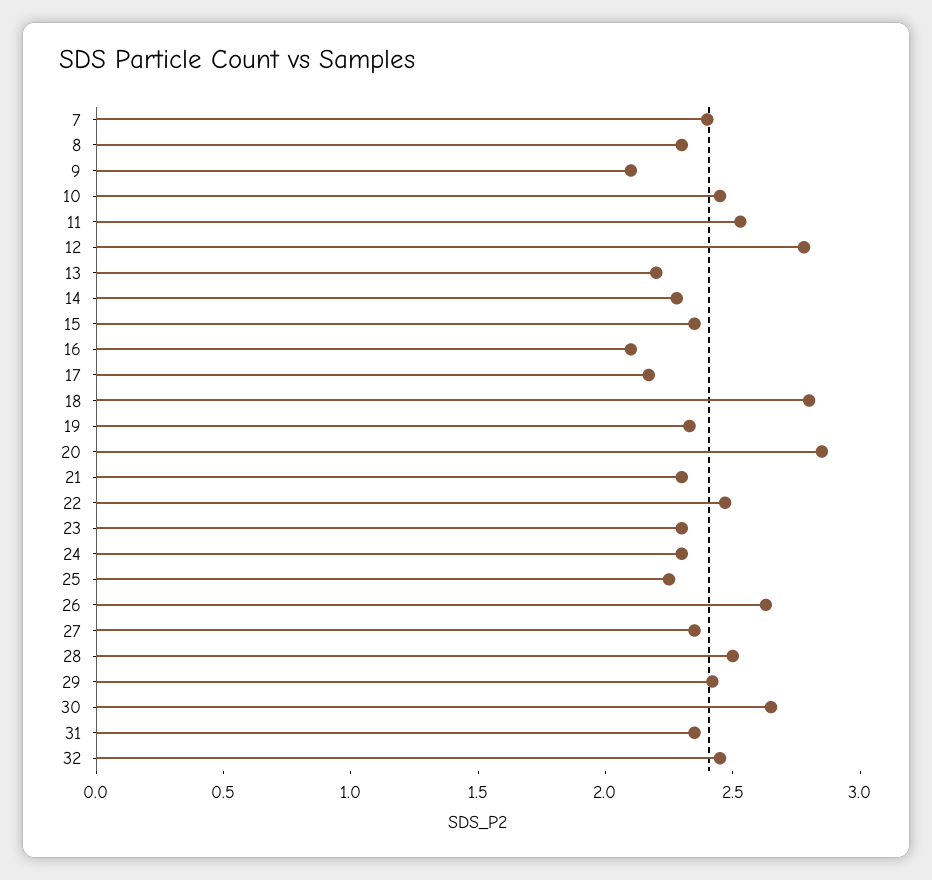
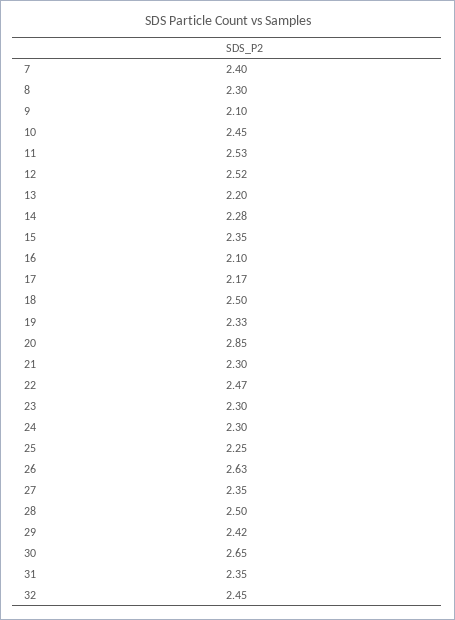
  {
    "7": 2.4,
    "8": 2.3,
    "9": 2.1,
    "10": 2.45,
    "11": 2.53,
-   "12": 2.8,
+   "12": 2.52,
    "13": 2.2,
    "14": 2.28,
    "15": 2.35,
    "16": 2.1,
    "17": 2.17,
-   "18": 2.8,
+   "18": 2.5,
    "19": 2.33,
    "20": 2.85,
    "21": 2.3,
    "22": 2.47,
    "23": 2.3,
    "24": 2.3,
    "25": 2.25,
    "26": 2.63,
    "27": 2.35,
    "28": 2.5,
    "29": 2.42,
    "30": 2.65,
    "31": 2.35,
    "32": 2.45
  }

